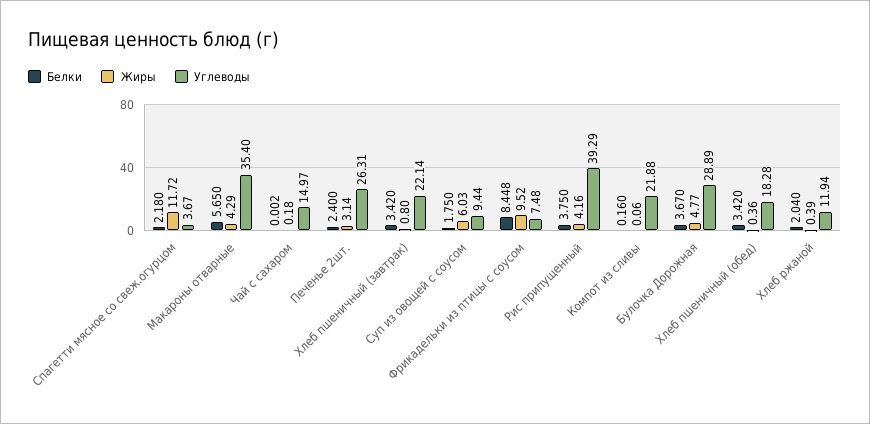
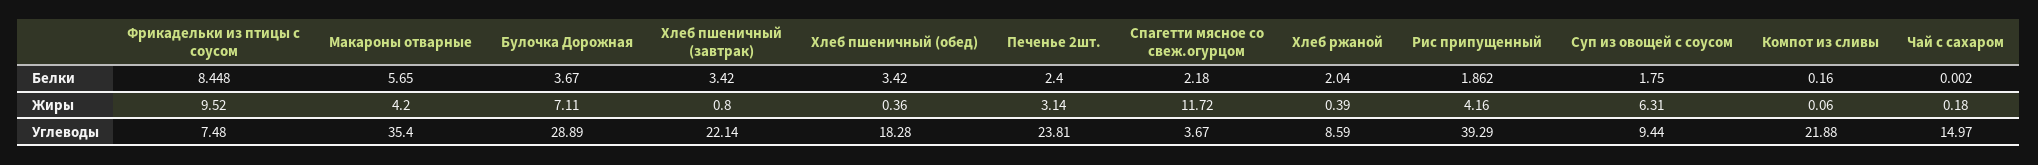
  {
    "Белки": {
      "Спагетти мясное со свеж.огурцом": 2.18,
      "Макароны отварные": 5.65,
      "Чай с сахаром": 0.002,
      "Печенье 2шт.": 2.4,
      "Хлеб пшеничный (завтрак)": 3.42,
      "Суп из овощей с соусом": 1.75,
      "Фрикадельки из птицы с соусом": 8.448,
-     "Рис припущенный": 3.75,
+     "Рис припущенный": 1.862,
      "Компот из сливы": 0.16,
      "Булочка Дорожная": 3.67,
      "Хлеб пшеничный (обед)": 3.42,
      "Хлеб ржаной": 2.04
    },
    "Жиры": {
      "Спагетти мясное со свеж.огурцом": 11.72,
-     "Макароны отварные": 4.29,
+     "Макароны отварные": 4.2,
      "Чай с сахаром": 0.18,
      "Печенье 2шт.": 3.14,
      "Хлеб пшеничный (завтрак)": 0.8,
-     "Суп из овощей с соусом": 6.03,
+     "Суп из овощей с соусом": 6.31,
      "Фрикадельки из птицы с соусом": 9.52,
      "Рис припущенный": 4.16,
      "Компот из сливы": 0.06,
-     "Булочка Дорожная": 4.77,
+     "Булочка Дорожная": 7.11,
      "Хлеб пшеничный (обед)": 0.36,
      "Хлеб ржаной": 0.39
    },
    "Углеводы": {
      "Спагетти мясное со свеж.огурцом": 3.67,
      "Макароны отварные": 35.4,
      "Чай с сахаром": 14.97,
-     "Печенье 2шт.": 26.31,
+     "Печенье 2шт.": 23.81,
      "Хлеб пшеничный (завтрак)": 22.14,
      "Суп из овощей с соусом": 9.44,
      "Фрикадельки из птицы с соусом": 7.48,
      "Рис припущенный": 39.29,
      "Компот из сливы": 21.88,
      "Булочка Дорожная": 28.89,
      "Хлеб пшеничный (обед)": 18.28,
-     "Хлеб ржаной": 11.94
+     "Хлеб ржаной": 8.59
    }
  }

